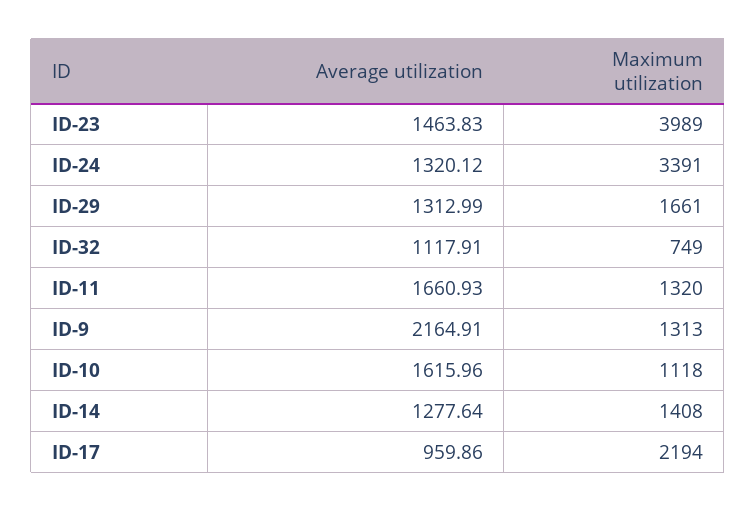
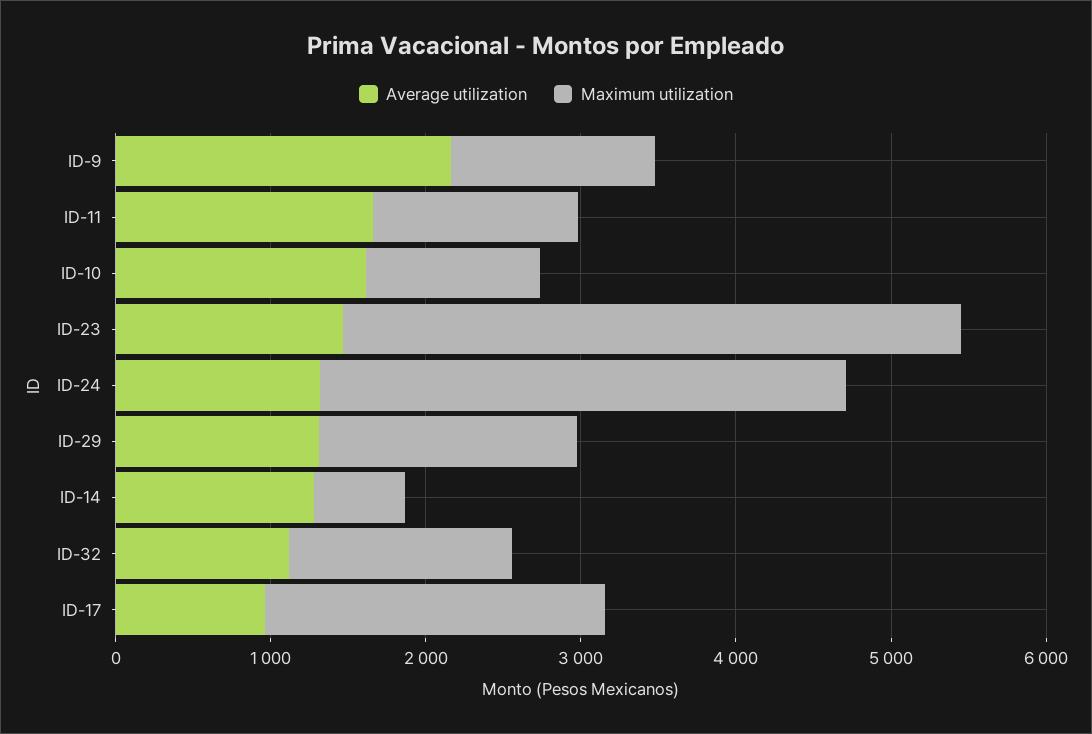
  {
    "Average utilization": {
      "ID-23": 1463.83,
      "ID-24": 1320.12,
      "ID-29": 1312.99,
      "ID-32": 1117.91,
      "ID-11": 1660.93,
      "ID-9": 2164.91,
      "ID-10": 1615.96,
      "ID-14": 1277.64,
      "ID-17": 959.86
    },
    "Maximum utilization": {
      "ID-23": 3989,
      "ID-24": 3391,
      "ID-29": 1661,
-     "ID-32": 749,
+     "ID-32": 1400,
      "ID-11": 1320,
      "ID-9": 1313,
      "ID-10": 1118,
-     "ID-14": 1408,
+     "ID-14": 600,
      "ID-17": 2194
    }
  }

